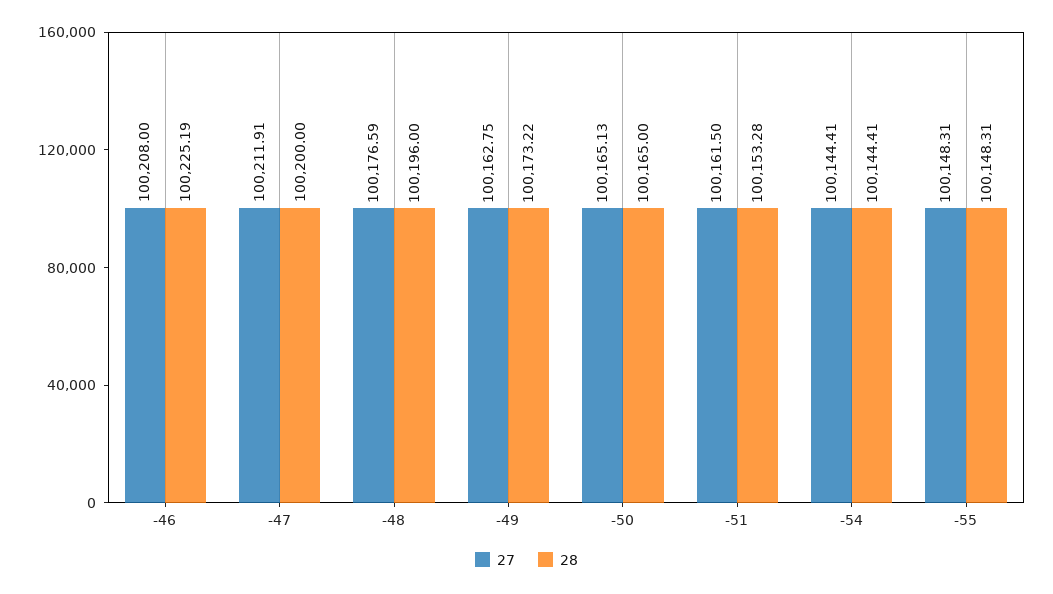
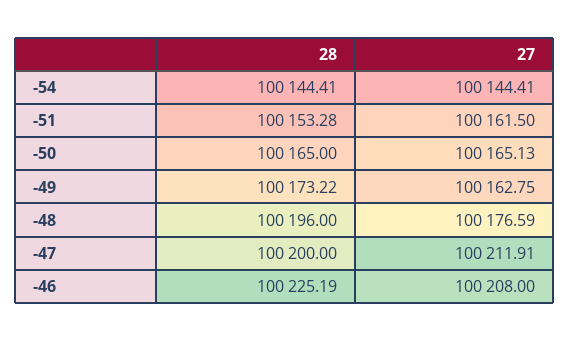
  {
    "27": {
      "-46": 100208,
      "-47": 100211.91,
      "-48": 100176.59,
      "-49": 100162.75,
      "-50": 100165.13,
      "-51": 100161.5,
-     "-54": 100144.41,
+     "-54": 100144.41
-     "-55": 100148.31
    },
    "28": {
      "-46": 100225.19,
      "-47": 100200,
      "-48": 100196,
      "-49": 100173.22,
      "-50": 100165,
      "-51": 100153.28,
-     "-54": 100144.41,
+     "-54": 100144.41
-     "-55": 100148.31
    }
  }

